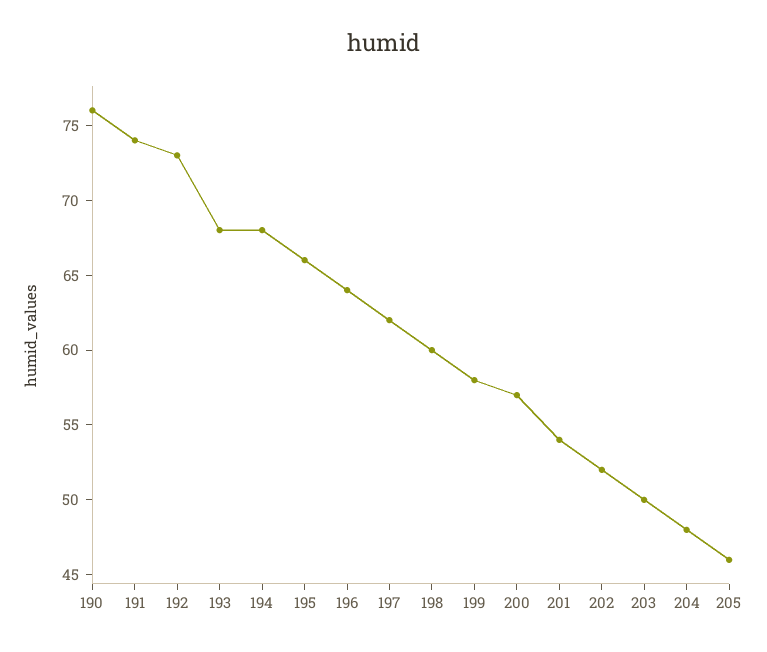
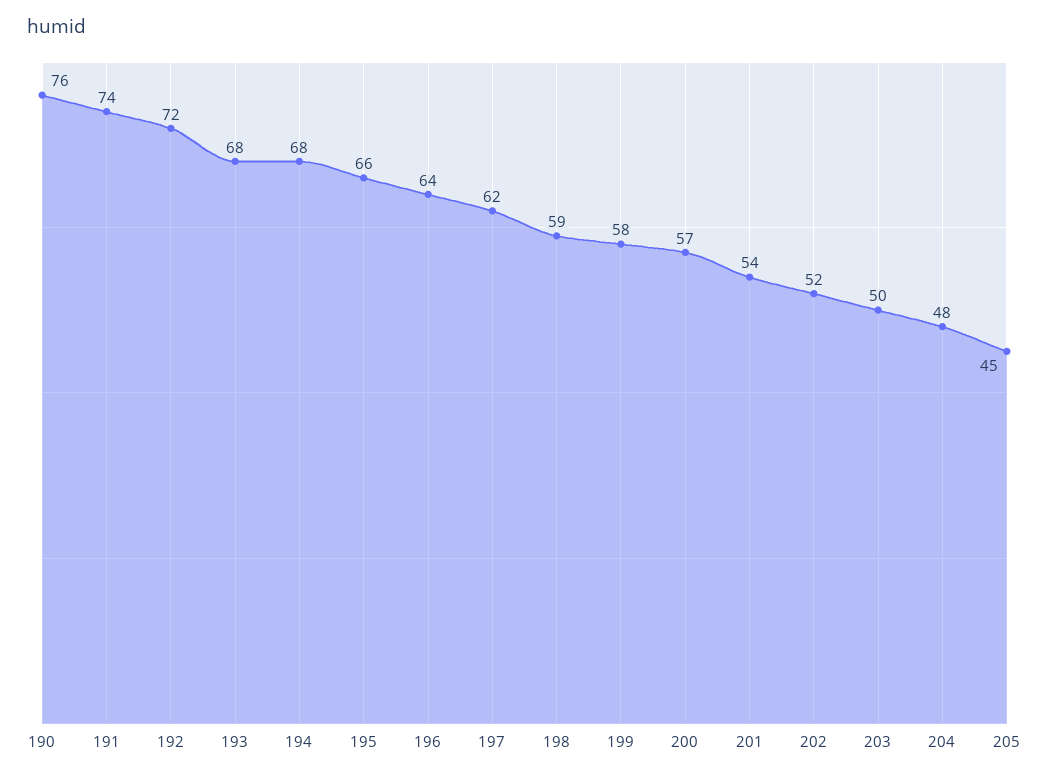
  {
    "190": 76,
    "191": 74,
-   "192": 73,
+   "192": 72,
    "193": 68,
    "194": 68,
    "195": 66,
    "196": 64,
    "197": 62,
-   "198": 60,
+   "198": 59,
    "199": 58,
    "200": 57,
    "201": 54,
    "202": 52,
    "203": 50,
    "204": 48,
-   "205": 46
+   "205": 45
  }

